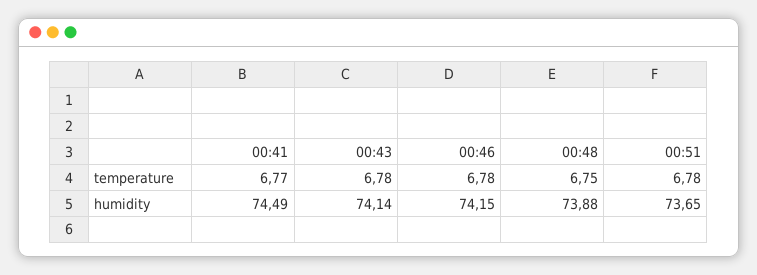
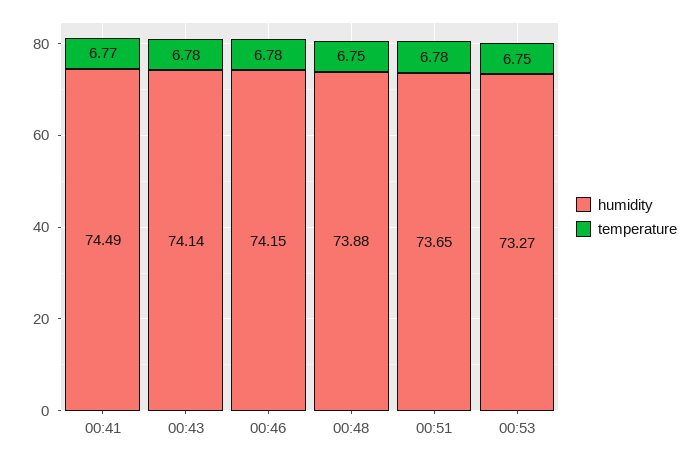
  {
    "temperature": {
      "00:41": 6.77,
      "00:43": 6.78,
      "00:46": 6.78,
      "00:48": 6.75,
-     "00:51": 6.78
+     "00:51": 6.78,
+     "00:53": 6.75
    },
    "humidity": {
      "00:41": 74.49,
      "00:43": 74.14,
      "00:46": 74.15,
      "00:48": 73.88,
-     "00:51": 73.65
+     "00:51": 73.65,
+     "00:53": 73.27
    }
  }

